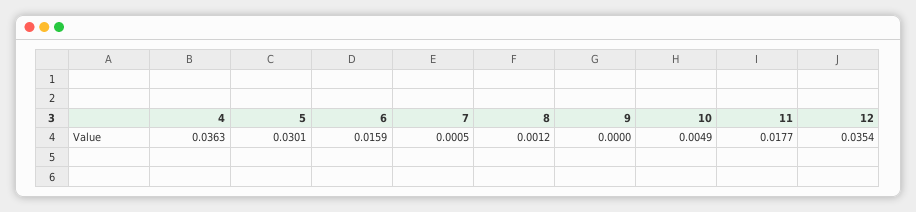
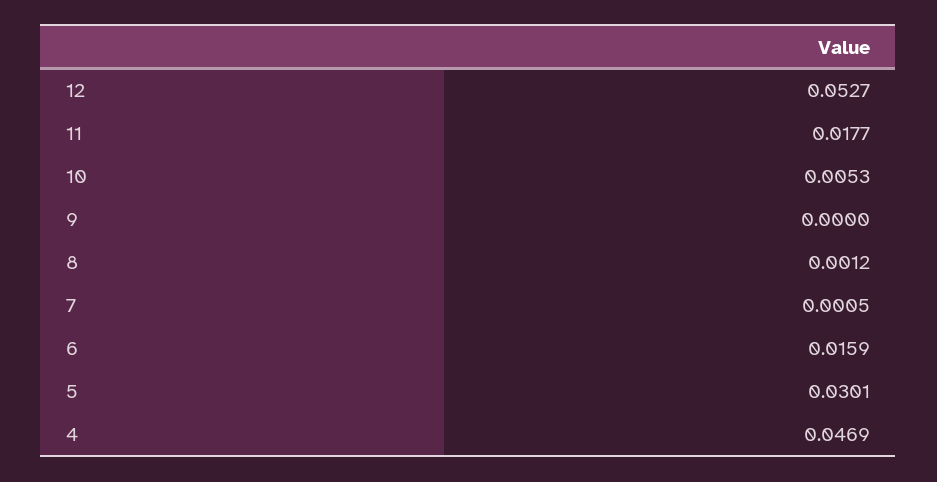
  {
-   "4": 0.0363,
+   "4": 0.0469,
    "5": 0.0301,
    "6": 0.0159,
    "7": 0.0005,
    "8": 0.0012,
    "9": 0,
-   "10": 0.0049,
+   "10": 0.0053,
    "11": 0.0177,
-   "12": 0.0354
+   "12": 0.0527
  }

